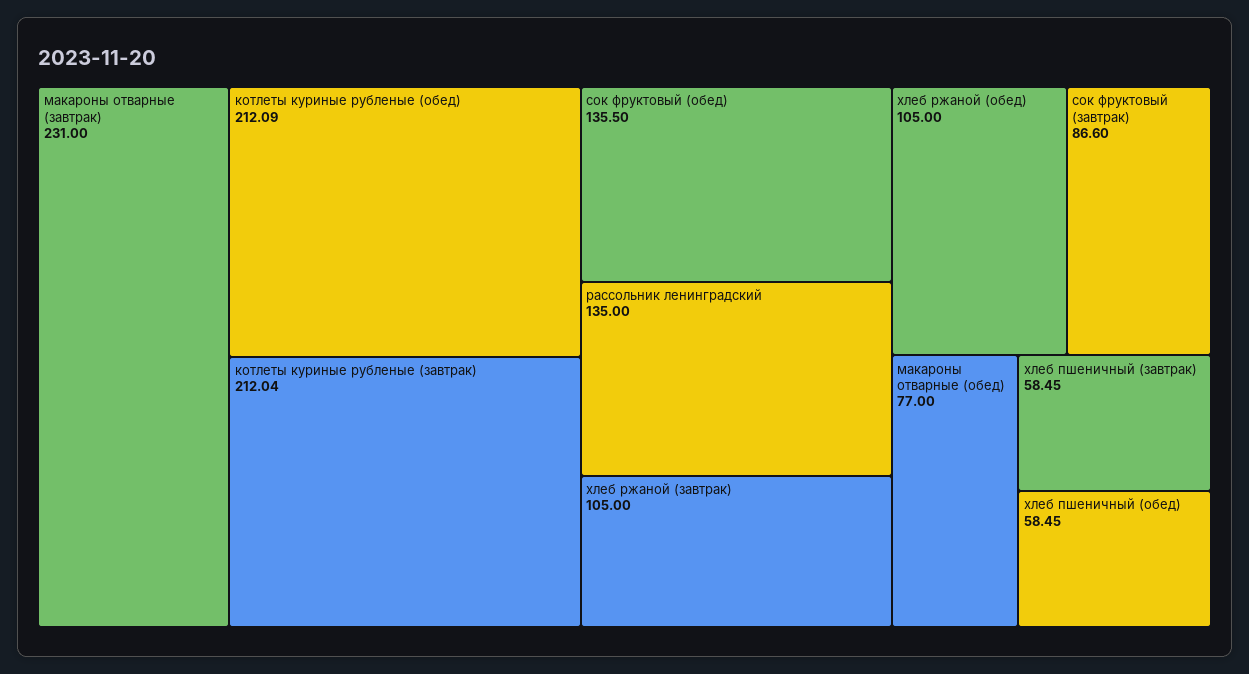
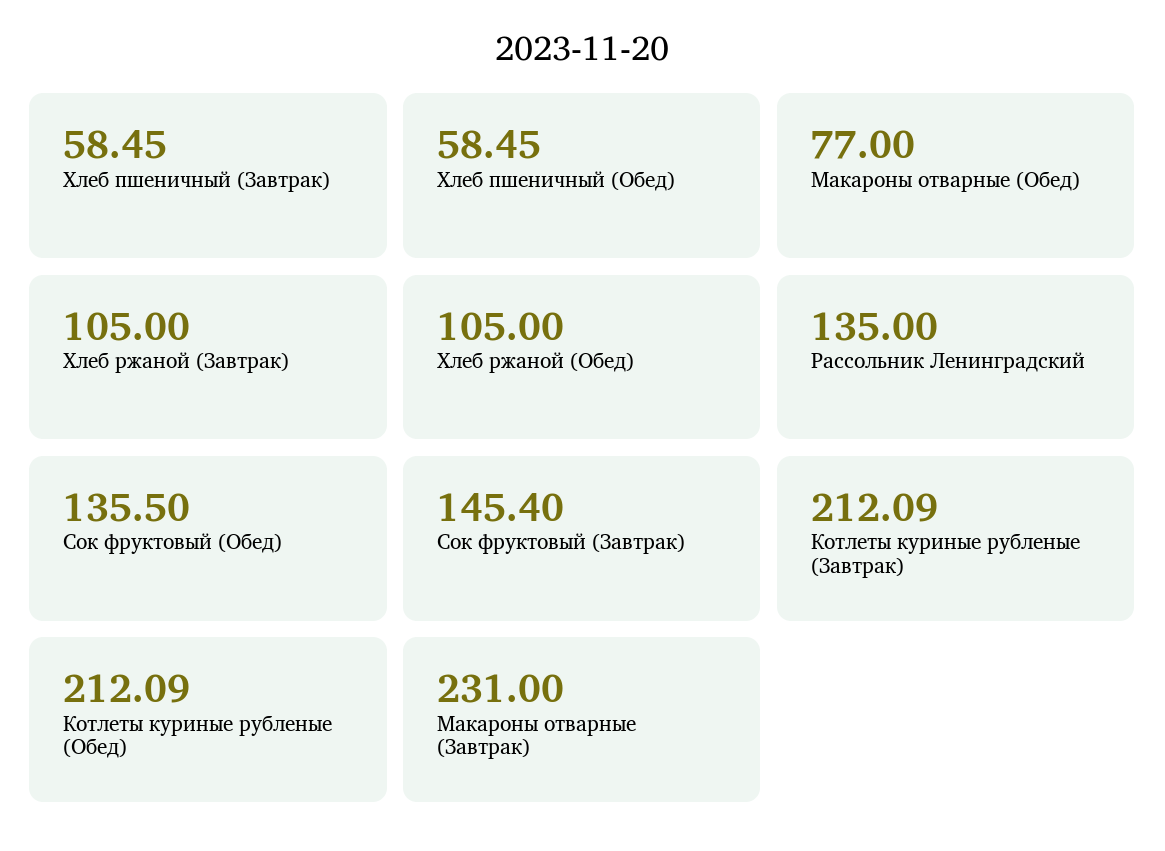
  {
    "макароны отварные (завтрак)": 231,
    "котлеты куриные рубленые (обед)": 212.09,
-   "котлеты куриные рубленые (завтрак)": 212.04,
+   "котлеты куриные рубленые (завтрак)": 212.09,
    "сок фруктовый (обед)": 135.5,
    "рассольник ленинградский": 135,
    "хлеб ржаной (завтрак)": 105,
    "хлеб ржаной (обед)": 105,
-   "сок фруктовый (завтрак)": 86.6,
+   "сок фруктовый (завтрак)": 145.4,
    "макароны отварные (обед)": 77,
    "хлеб пшеничный (завтрак)": 58.45,
    "хлеб пшеничный (обед)": 58.45
  }

